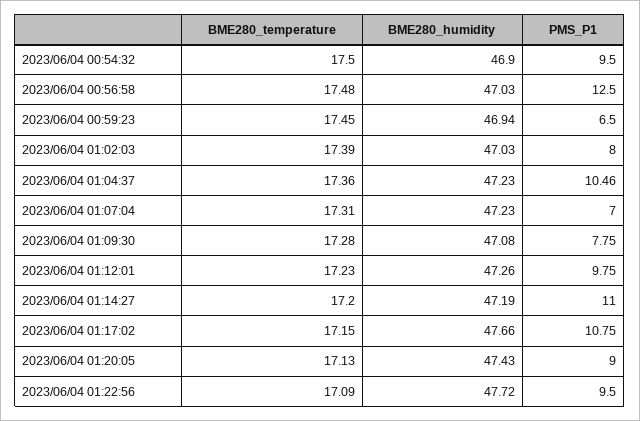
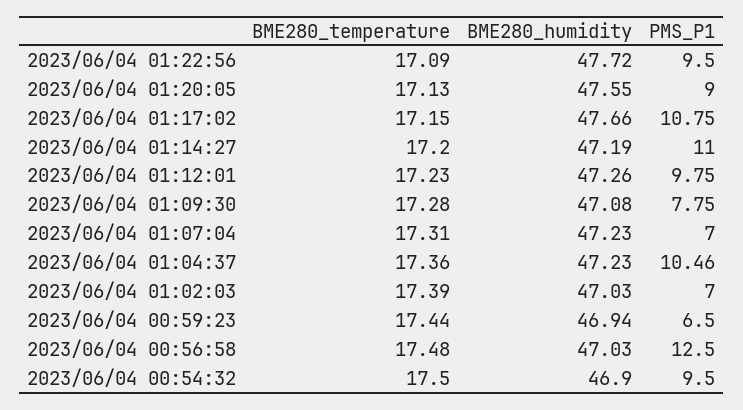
  {
    "BME280_temperature": {
      "2023/06/04 00:54:32": 17.5,
      "2023/06/04 00:56:58": 17.48,
-     "2023/06/04 00:59:23": 17.45,
+     "2023/06/04 00:59:23": 17.44,
      "2023/06/04 01:02:03": 17.39,
      "2023/06/04 01:04:37": 17.36,
      "2023/06/04 01:07:04": 17.31,
      "2023/06/04 01:09:30": 17.28,
      "2023/06/04 01:12:01": 17.23,
      "2023/06/04 01:14:27": 17.2,
      "2023/06/04 01:17:02": 17.15,
      "2023/06/04 01:20:05": 17.13,
      "2023/06/04 01:22:56": 17.09
    },
    "BME280_humidity": {
      "2023/06/04 00:54:32": 46.9,
      "2023/06/04 00:56:58": 47.03,
      "2023/06/04 00:59:23": 46.94,
      "2023/06/04 01:02:03": 47.03,
      "2023/06/04 01:04:37": 47.23,
      "2023/06/04 01:07:04": 47.23,
      "2023/06/04 01:09:30": 47.08,
      "2023/06/04 01:12:01": 47.26,
      "2023/06/04 01:14:27": 47.19,
      "2023/06/04 01:17:02": 47.66,
-     "2023/06/04 01:20:05": 47.43,
+     "2023/06/04 01:20:05": 47.55,
      "2023/06/04 01:22:56": 47.72
    },
    "PMS_P1": {
      "2023/06/04 00:54:32": 9.5,
      "2023/06/04 00:56:58": 12.5,
      "2023/06/04 00:59:23": 6.5,
-     "2023/06/04 01:02:03": 8,
+     "2023/06/04 01:02:03": 7,
      "2023/06/04 01:04:37": 10.46,
      "2023/06/04 01:07:04": 7,
      "2023/06/04 01:09:30": 7.75,
      "2023/06/04 01:12:01": 9.75,
      "2023/06/04 01:14:27": 11,
      "2023/06/04 01:17:02": 10.75,
      "2023/06/04 01:20:05": 9,
      "2023/06/04 01:22:56": 9.5
    }
  }

